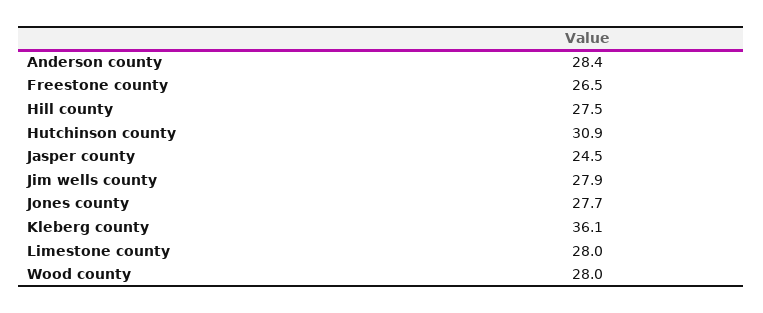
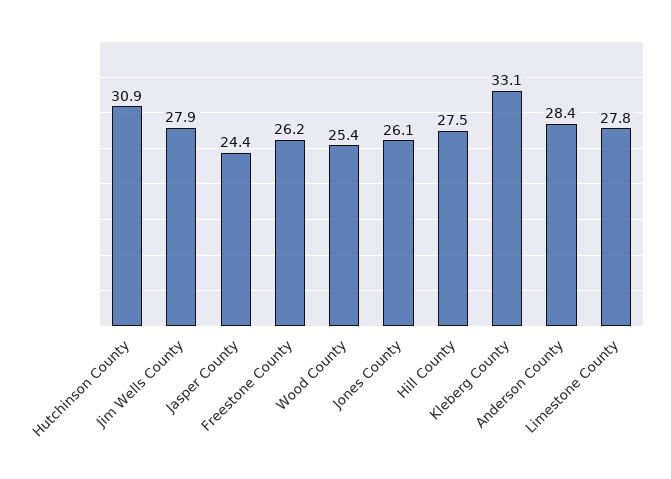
  {
    "Anderson county": 28.4,
-   "Freestone county": 26.5,
+   "Freestone county": 26.2,
    "Hill county": 27.5,
    "Hutchinson county": 30.9,
-   "Jasper county": 24.5,
+   "Jasper county": 24.4,
    "Jim wells county": 27.9,
-   "Jones county": 27.7,
+   "Jones county": 26.1,
-   "Kleberg county": 36.1,
+   "Kleberg county": 33.1,
-   "Limestone county": 28,
+   "Limestone county": 27.8,
-   "Wood county": 28
+   "Wood county": 25.4
  }

